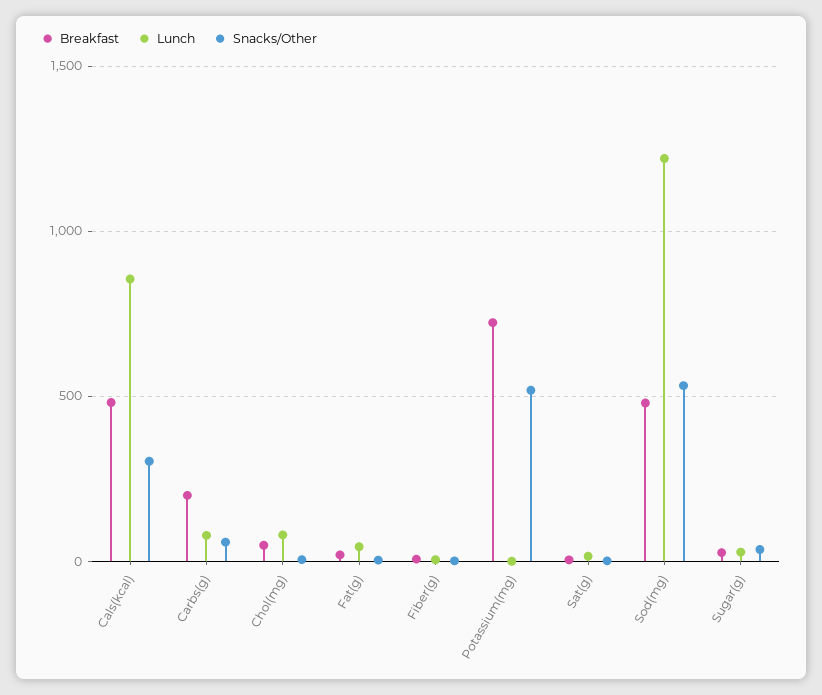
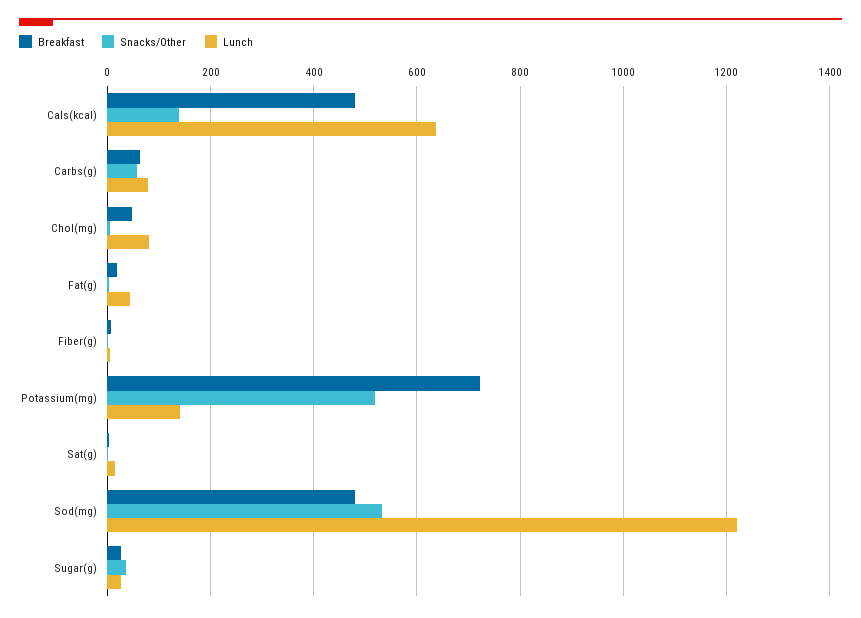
  {
    "Breakfast": {
      "Cals(kcal)": 480,
-     "Carbs(g)": 200,
+     "Carbs(g)": 60,
      "Chol(mg)": 40,
      "Fat(g)": 20,
      "Fiber(g)": 0,
      "Potassium(mg)": 720,
      "Sat(g)": 0,
      "Sod(mg)": 480,
      "Sugar(g)": 20
    },
    "Lunch": {
-     "Cals(kcal)": 850,
+     "Cals(kcal)": 640,
      "Carbs(g)": 80,
      "Chol(mg)": 80,
      "Fat(g)": 40,
      "Fiber(g)": 0,
-     "Potassium(mg)": 0,
+     "Potassium(mg)": 140,
      "Sat(g)": 20,
      "Sod(mg)": 1220,
      "Sugar(g)": 20
    },
    "Snacks/Other": {
-     "Cals(kcal)": 300,
+     "Cals(kcal)": 140,
      "Carbs(g)": 60,
      "Chol(mg)": 0,
      "Fat(g)": 0,
      "Fiber(g)": 0,
      "Potassium(mg)": 520,
      "Sat(g)": 0,
      "Sod(mg)": 540,
      "Sugar(g)": 40
    }
  }

